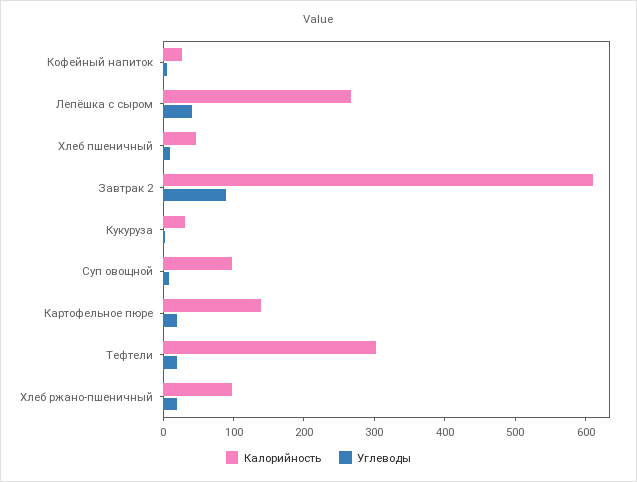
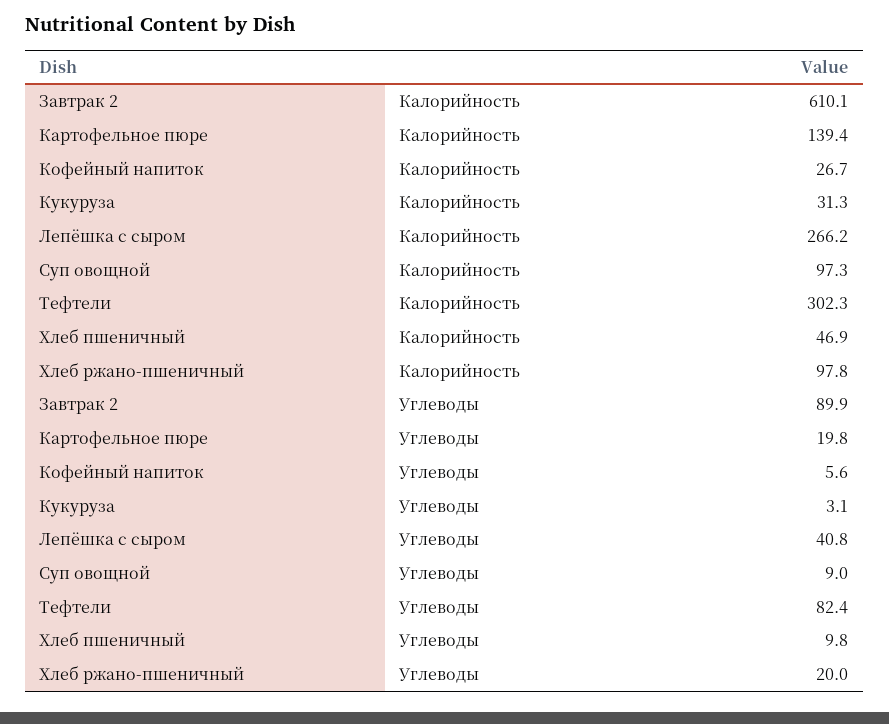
  {
    "Калорийность": {
      "Кофейный напиток": 26.7,
      "Лепёшка с сыром": 266.2,
      "Хлеб пшеничный": 46.9,
      "Завтрак 2": 610.1,
      "Кукуруза": 31.3,
      "Суп овощной": 97.3,
      "Картофельное пюре": 139.4,
      "Тефтели": 302.3,
      "Хлеб ржано-пшеничный": 97.8
    },
    "Углеводы": {
      "Кофейный напиток": 5.6,
      "Лепёшка с сыром": 40.8,
      "Хлеб пшеничный": 9.8,
      "Завтрак 2": 89.9,
      "Кукуруза": 3.1,
      "Суп овощной": 9,
      "Картофельное пюре": 19.8,
-     "Тефтели": 20,
+     "Тефтели": 82.4,
      "Хлеб ржано-пшеничный": 20
    }
  }

